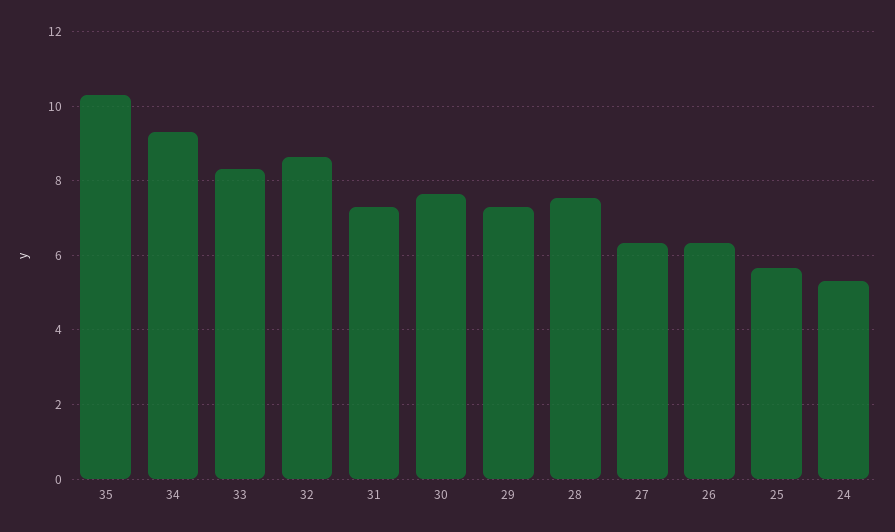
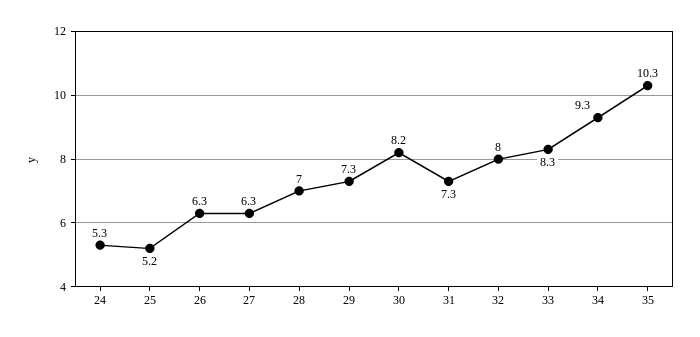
  {
    "35": 10.3,
    "34": 9.3,
    "33": 8.3,
-   "32": 8.6,
+   "32": 8,
    "31": 7.3,
-   "30": 7.6,
+   "30": 8.2,
    "29": 7.3,
-   "28": 7.6,
+   "28": 7,
    "27": 6.3,
    "26": 6.3,
-   "25": 5.6,
+   "25": 5.2,
    "24": 5.3
  }

